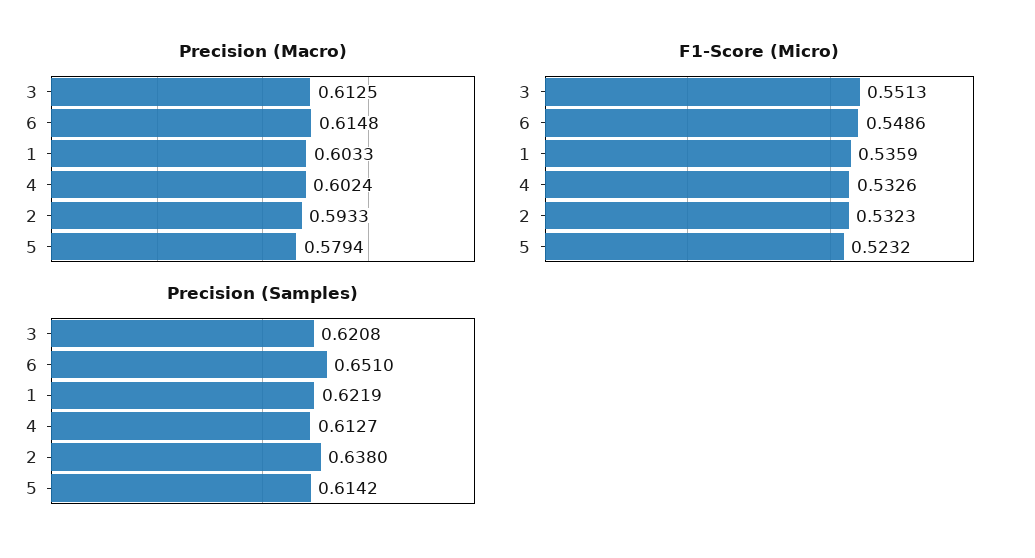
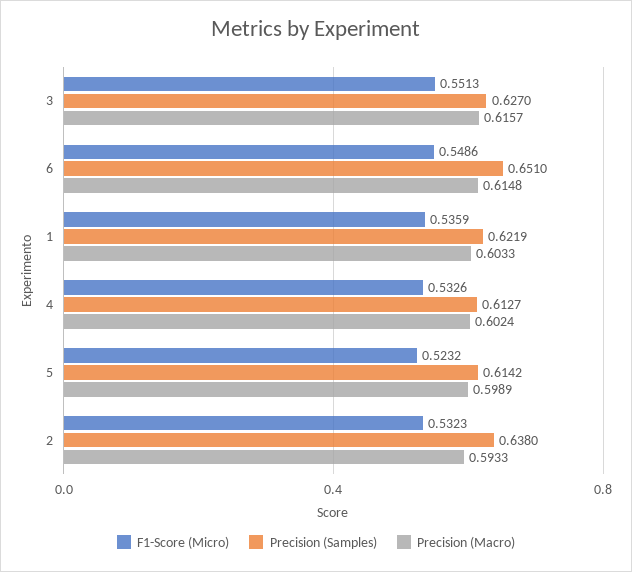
  {
    "Precision (Macro)": {
-     "3": 0.6125,
+     "3": 0.6157,
      "6": 0.6148,
      "1": 0.6033,
      "4": 0.6024,
      "2": 0.5933,
-     "5": 0.5794
+     "5": 0.5989
    },
    "F1-Score (Micro)": {
      "3": 0.5513,
      "6": 0.5486,
      "1": 0.5359,
      "4": 0.5326,
      "2": 0.5323,
      "5": 0.5232
    },
    "Precision (Samples)": {
-     "3": 0.6208,
+     "3": 0.627,
      "6": 0.651,
      "1": 0.6219,
      "4": 0.6127,
      "2": 0.638,
      "5": 0.6142
    }
  }

